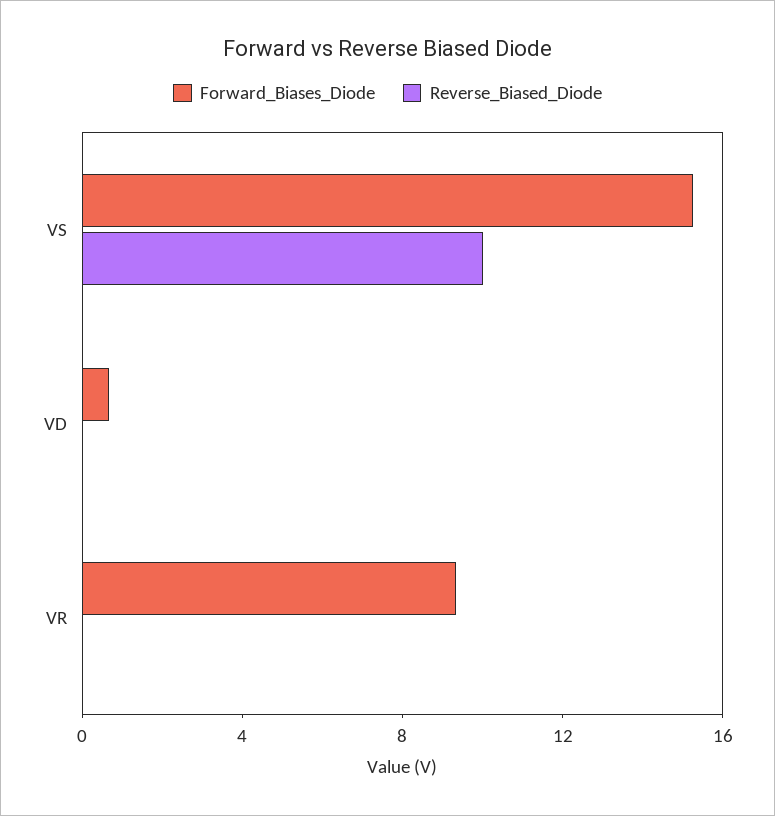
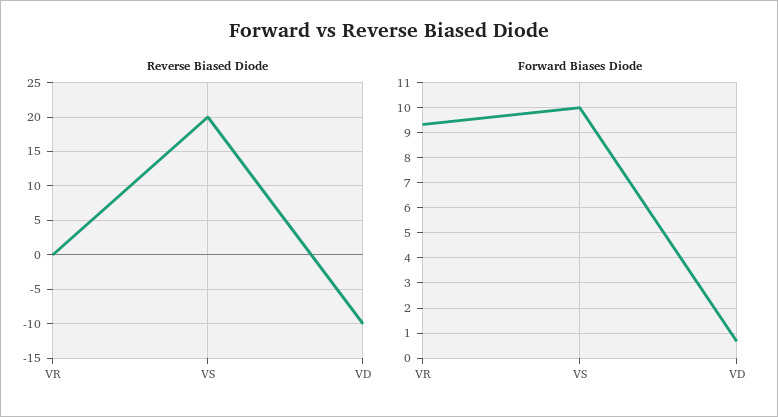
  {
    "Forward_Biases_Diode": {
-     "VS": 15,
+     "VS": 10,
      "VD": 0.75,
      "VR": 9.25
    },
    "Reverse_Biased_Diode": {
-     "VS": 10,
+     "VS": 20,
-     "VD": 0,
+     "VD": -10,
      "VR": 0
    }
  }

